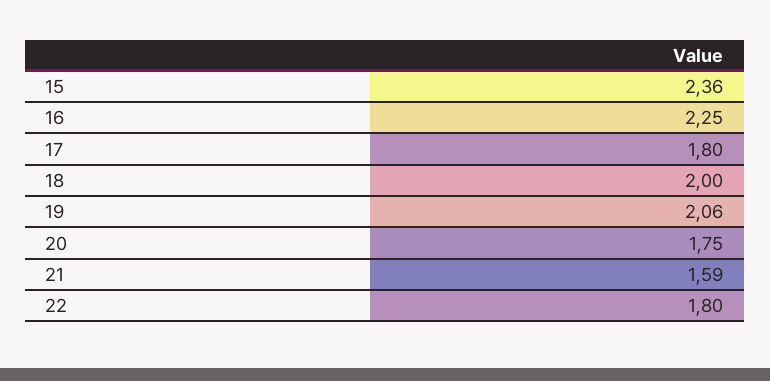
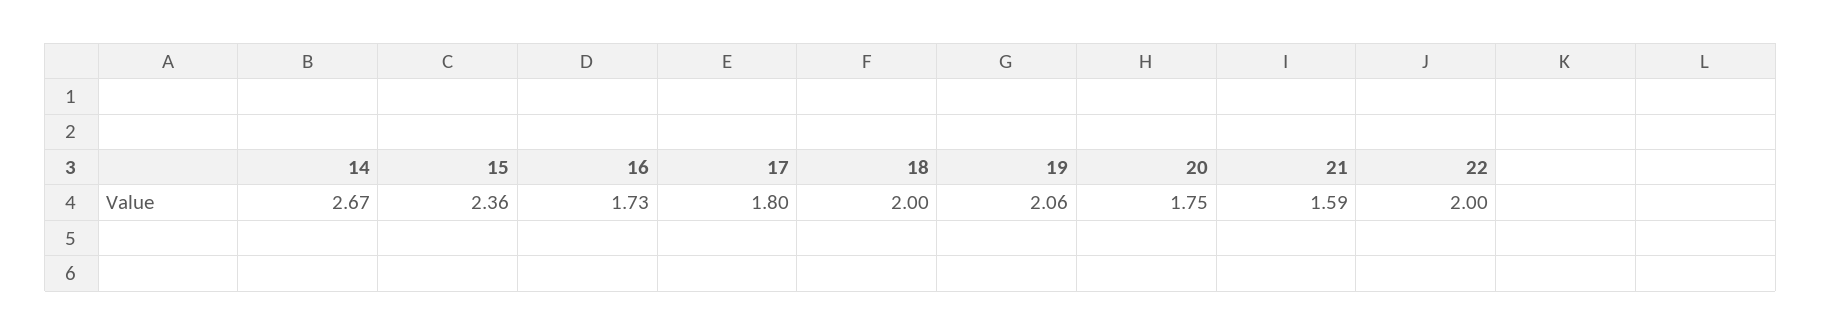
  {
    "15": 2.36,
-   "16": 2.25,
+   "16": 1.73,
    "17": 1.8,
    "18": 2,
    "19": 2.06,
    "20": 1.75,
    "21": 1.59,
-   "22": 1.8
+   "22": 2,
+   "14": 2.67
  }

